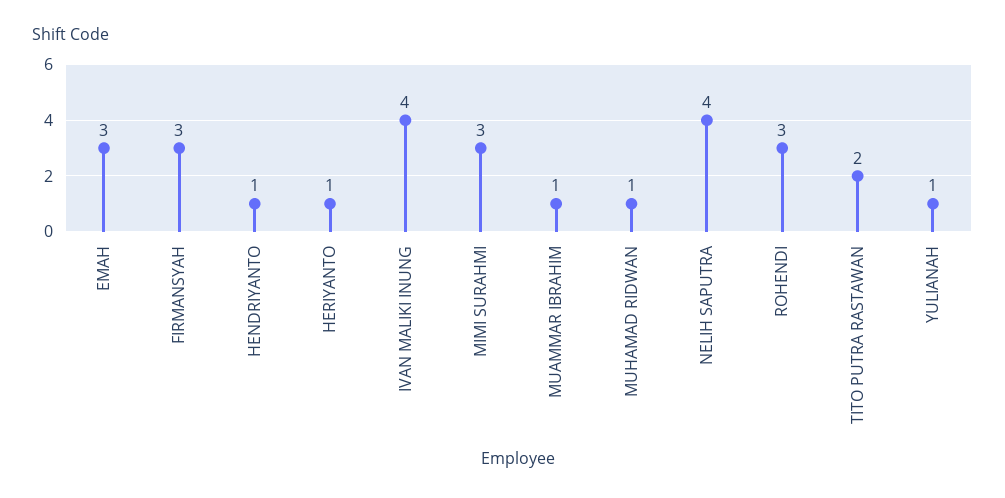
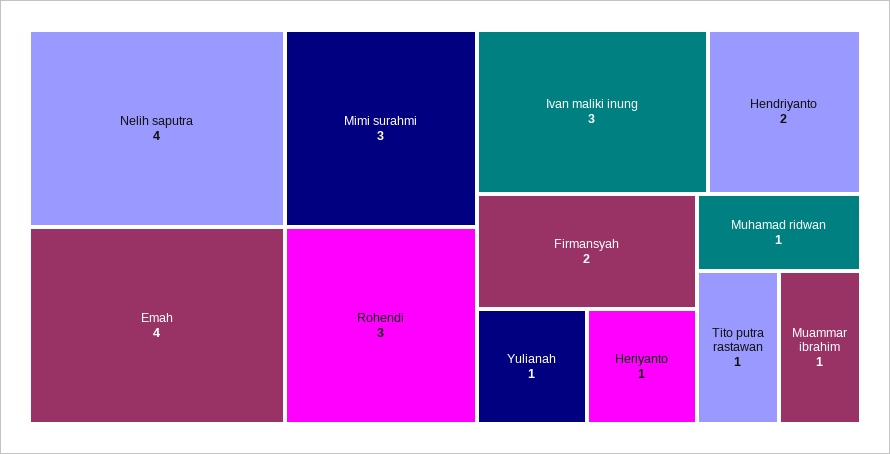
  {
-   "EMAH": 3,
+   "EMAH": 4,
-   "FIRMANSYAH": 3,
+   "FIRMANSYAH": 2,
-   "HENDRIYANTO": 1,
+   "HENDRIYANTO": 2,
    "HERIYANTO": 1,
-   "IVAN MALIKI INUNG": 4,
+   "IVAN MALIKI INUNG": 3,
    "MIMI SURAHMI": 3,
    "MUAMMAR IBRAHIM": 1,
    "MUHAMAD RIDWAN": 1,
    "NELIH SAPUTRA": 4,
    "ROHENDI": 3,
-   "TITO PUTRA RASTAWAN": 2,
+   "TITO PUTRA RASTAWAN": 1,
    "YULIANAH": 1
  }

